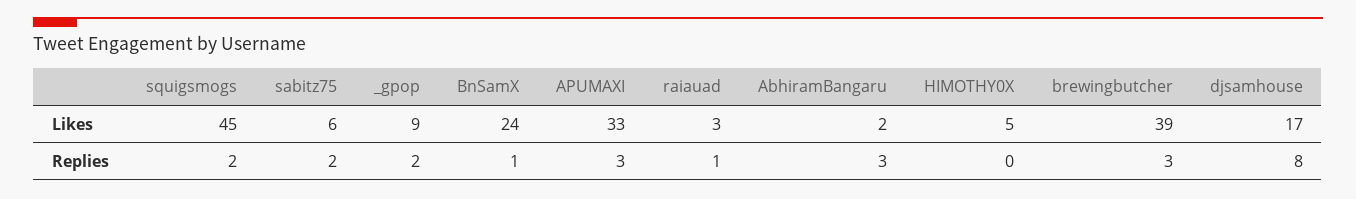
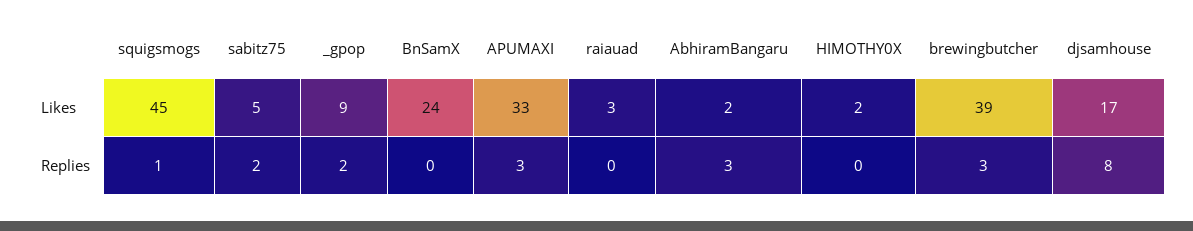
  {
    "squigsmogs": {
      "Likes": 45,
-     "Replies": 2
+     "Replies": 1
    },
    "sabitz75": {
-     "Likes": 6,
+     "Likes": 5,
      "Replies": 2
    },
    "_gpop": {
      "Likes": 9,
      "Replies": 2
    },
    "BnSamX": {
      "Likes": 24,
-     "Replies": 1
+     "Replies": 0
    },
    "APUMAXI": {
      "Likes": 33,
      "Replies": 3
    },
    "raiauad": {
      "Likes": 3,
-     "Replies": 1
+     "Replies": 0
    },
    "AbhiramBangaru": {
      "Likes": 2,
      "Replies": 3
    },
    "HIMOTHY0X": {
-     "Likes": 5,
+     "Likes": 2,
      "Replies": 0
    },
    "brewingbutcher": {
      "Likes": 39,
      "Replies": 3
    },
    "djsamhouse": {
      "Likes": 17,
      "Replies": 8
    }
  }

